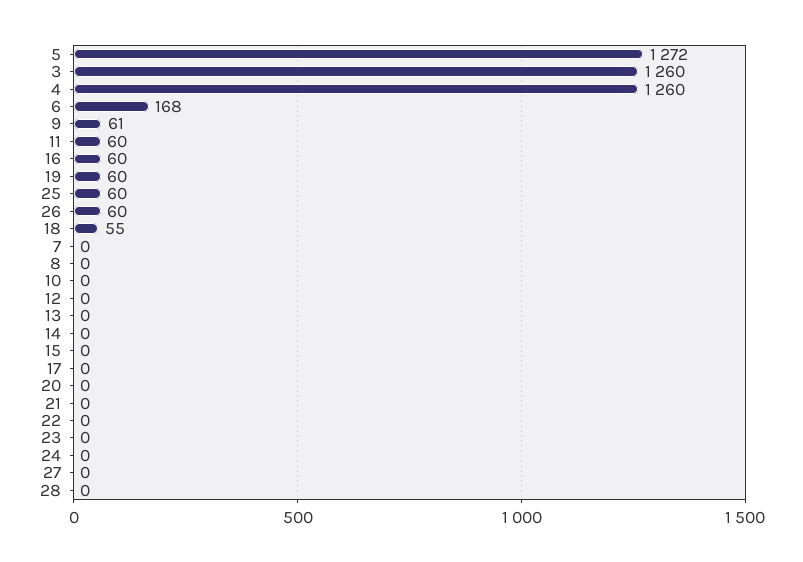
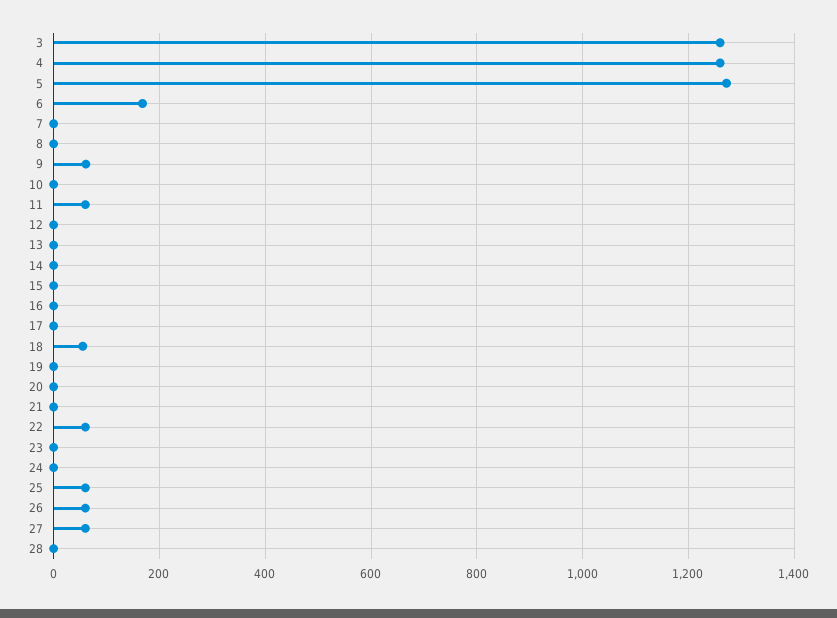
  {
    "5": 1272,
    "3": 1260,
    "4": 1260,
    "6": 168,
    "9": 61,
    "11": 60,
-   "16": 60,
+   "16": 0,
-   "19": 60,
+   "19": 0,
    "25": 60,
    "26": 60,
    "18": 55,
    "7": 0,
    "8": 0,
    "10": 0,
    "12": 0,
    "13": 0,
    "14": 0,
    "15": 0,
    "17": 0,
    "20": 0,
    "21": 0,
-   "22": 0,
+   "22": 60,
    "23": 0,
    "24": 0,
-   "27": 0,
+   "27": 60,
    "28": 0
  }

